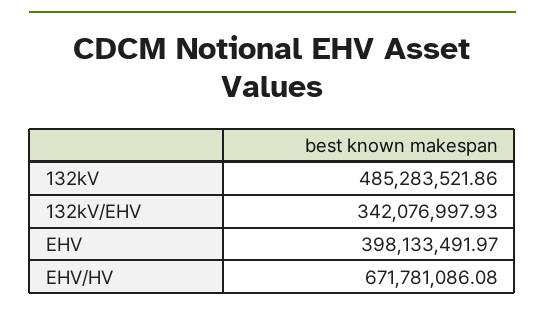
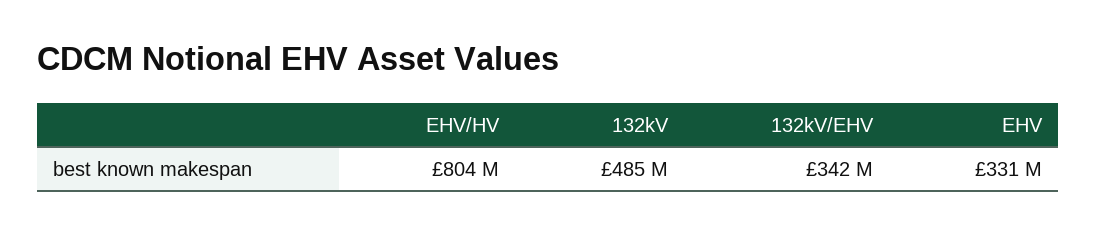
  {
    "132kV": 485283521.86,
    "132kV/EHV": 342076997.93,
-   "EHV": 398133491.97,
+   "EHV": 331000000,
-   "EHV/HV": 671781086.08
+   "EHV/HV": 804000000
  }

